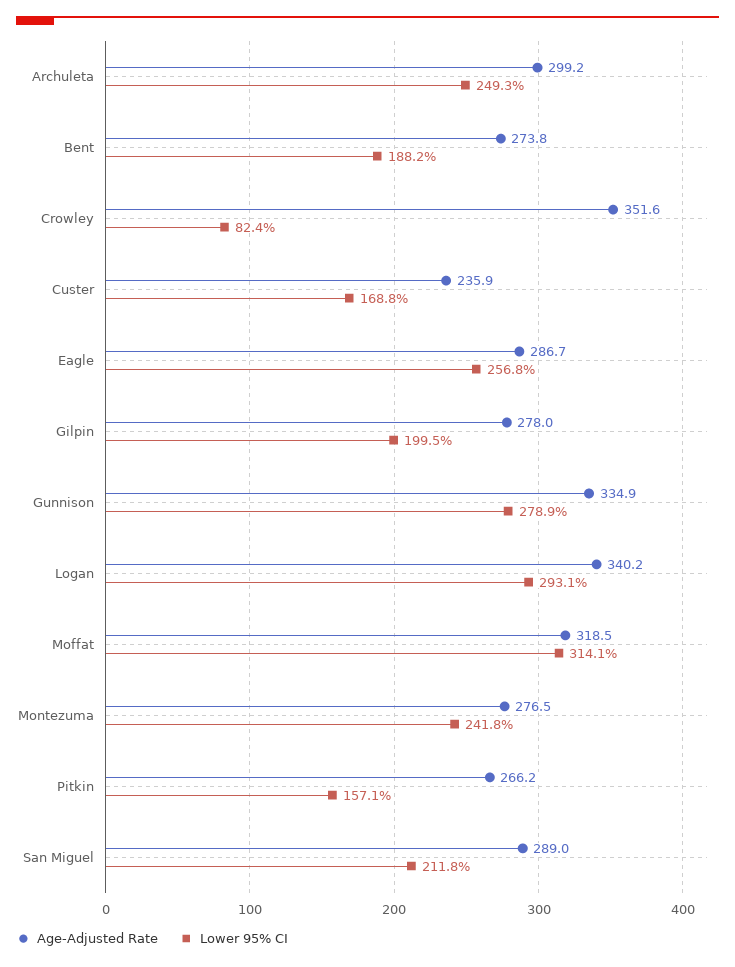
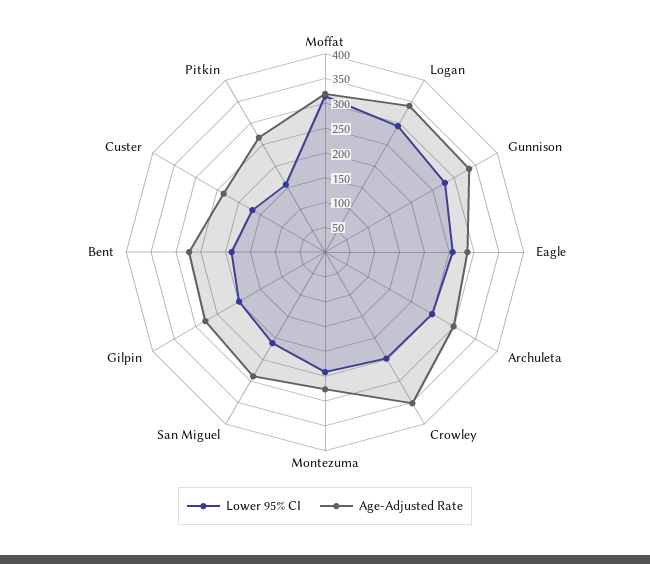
  {
    "Age-Adjusted Rate": {
      "Archuleta": 299.2,
      "Bent": 273.8,
      "Crowley": 351.6,
      "Custer": 235.9,
      "Eagle": 286.7,
      "Gilpin": 278,
      "Gunnison": 334.9,
      "Logan": 340.2,
      "Moffat": 318.5,
      "Montezuma": 276.5,
      "Pitkin": 266.2,
      "San Miguel": 289
    },
    "Lower 95% CI": {
      "Archuleta": 249.3,
      "Bent": 188.2,
-     "Crowley": 82.4,
+     "Crowley": 250,
      "Custer": 168.8,
      "Eagle": 256.8,
      "Gilpin": 199.5,
      "Gunnison": 278.9,
      "Logan": 293.1,
      "Moffat": 314.1,
      "Montezuma": 241.8,
      "Pitkin": 157.1,
      "San Miguel": 211.8
    }
  }

